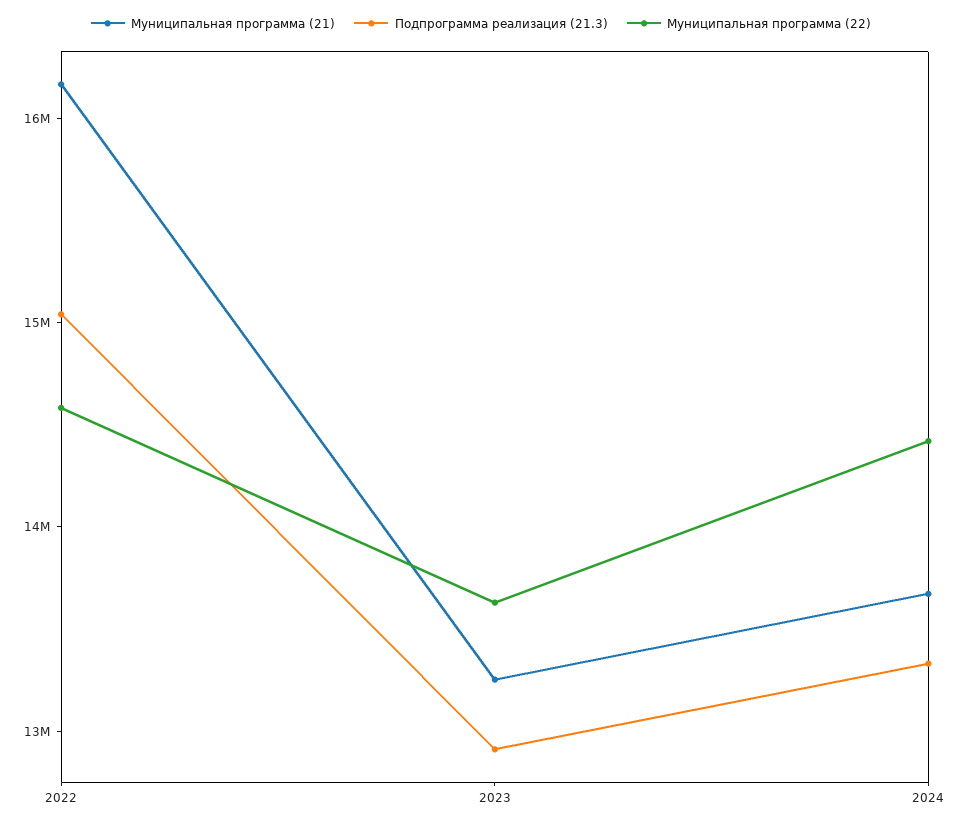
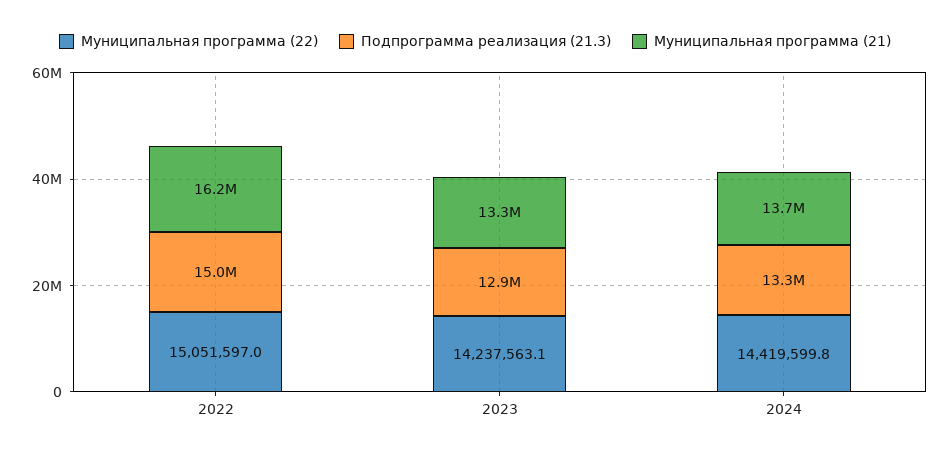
  {
    "Муниципальная программа (21)": {
      "2022": 16200000,
      "2023": 13300000,
      "2024": 13700000
    },
    "Подпрограмма реализация (21.3)": {
      "2022": 15000000,
      "2023": 12900000,
      "2024": 13300000
    },
    "Муниципальная программа (22)": {
-     "2022": 14600000,
+     "2022": 15051597,
-     "2023": 13600000,
+     "2023": 14237563.1,
      "2024": 14419599.8
    }
  }

